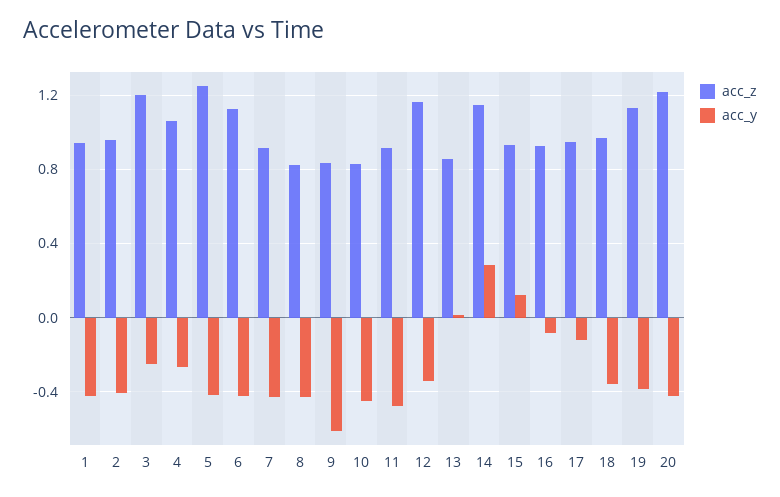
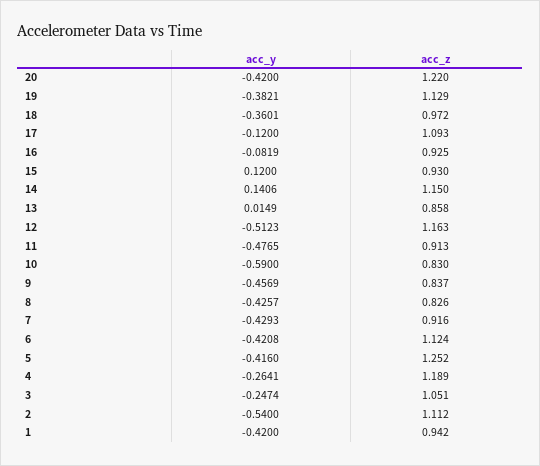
  {
    "acc_z": {
      "1": 0.942,
-     "2": 0.95,
+     "2": 1.112,
-     "3": 1.2,
+     "3": 1.051,
-     "4": 1.05,
+     "4": 1.189,
      "5": 1.252,
      "6": 1.124,
      "7": 0.916,
      "8": 0.826,
      "9": 0.837,
      "10": 0.83,
      "11": 0.913,
      "12": 1.163,
      "13": 0.858,
      "14": 1.15,
      "15": 0.93,
      "16": 0.925,
-     "17": 0.95,
+     "17": 1.093,
      "18": 0.972,
      "19": 1.129,
      "20": 1.22
    },
    "acc_y": {
      "1": -0.42,
-     "2": -0.4,
+     "2": -0.54,
      "3": -0.2474,
      "4": -0.2641,
      "5": -0.416,
      "6": -0.4208,
      "7": -0.4293,
      "8": -0.4257,
-     "9": -0.6,
+     "9": -0.4569,
-     "10": -0.45,
+     "10": -0.59,
      "11": -0.4765,
-     "12": -0.35,
+     "12": -0.5123,
      "13": 0.0149,
-     "14": 0.3,
+     "14": 0.1406,
      "15": 0.12,
      "16": -0.0819,
      "17": -0.12,
      "18": -0.3601,
      "19": -0.3821,
      "20": -0.42
    }
  }

